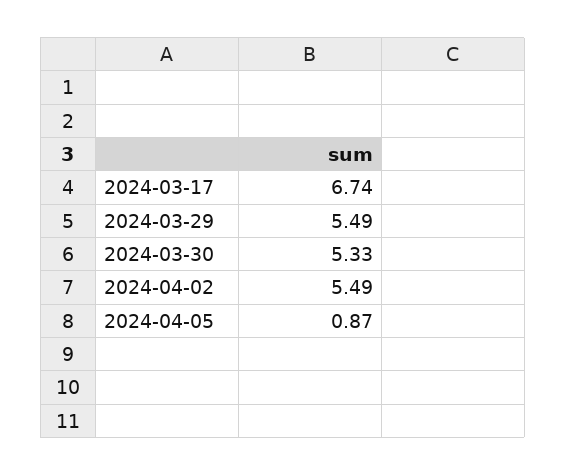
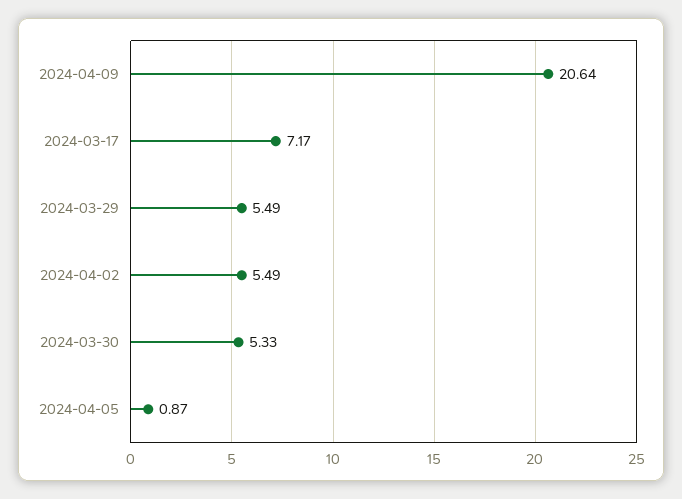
  {
-   "2024-03-17": 6.74,
+   "2024-03-17": 7.17,
    "2024-03-29": 5.49,
    "2024-03-30": 5.33,
    "2024-04-02": 5.49,
-   "2024-04-05": 0.87
+   "2024-04-05": 0.87,
+   "2024-04-09": 20.64
  }

